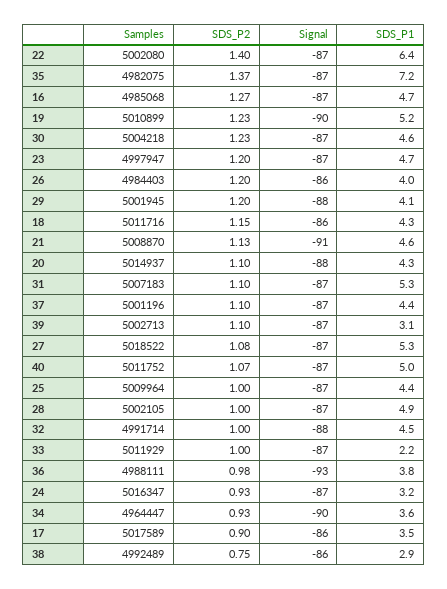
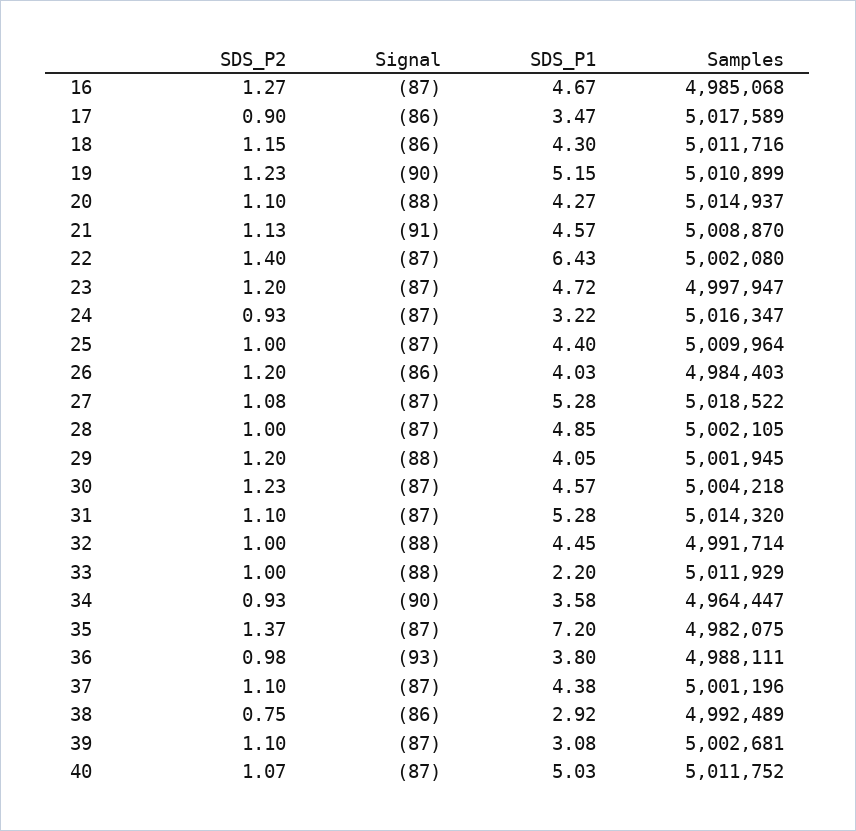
  {
    "Samples": {
      "22": 5002080,
      "35": 4982075,
      "16": 4985068,
      "19": 5010899,
      "30": 5004218,
      "23": 4997947,
      "26": 4984403,
      "29": 5001945,
      "18": 5011716,
      "21": 5008870,
      "20": 5014937,
-     "31": 5007183,
+     "31": 5014320,
      "37": 5001196,
-     "39": 5002713,
+     "39": 5002681,
      "27": 5018522,
      "40": 5011752,
      "25": 5009964,
      "28": 5002105,
      "32": 4991714,
      "33": 5011929,
      "36": 4988111,
      "24": 5016347,
      "34": 4964447,
      "17": 5017589,
      "38": 4992489
    },
    "SDS_P2": {
      "22": 1.4,
      "35": 1.37,
      "16": 1.27,
      "19": 1.23,
      "30": 1.23,
      "23": 1.2,
      "26": 1.2,
      "29": 1.2,
      "18": 1.15,
      "21": 1.13,
      "20": 1.1,
      "31": 1.1,
      "37": 1.1,
      "39": 1.1,
      "27": 1.08,
      "40": 1.07,
      "25": 1,
      "28": 1,
      "32": 1,
      "33": 1,
      "36": 0.98,
      "24": 0.93,
      "34": 0.93,
      "17": 0.9,
      "38": 0.75
    },
    "Signal": {
      "22": -87,
      "35": -87,
      "16": -87,
      "19": -90,
      "30": -87,
      "23": -87,
      "26": -86,
      "29": -88,
      "18": -86,
      "21": -91,
      "20": -88,
      "31": -87,
      "37": -87,
      "39": -87,
      "27": -87,
      "40": -87,
      "25": -87,
      "28": -87,
      "32": -88,
-     "33": -87,
+     "33": -88,
      "36": -93,
      "24": -87,
      "34": -90,
      "17": -86,
      "38": -86
    },
    "SDS_P1": {
      "22": 6.43,
      "35": 7.2,
      "16": 4.67,
      "19": 5.15,
      "30": 4.57,
      "23": 4.72,
      "26": 4.03,
      "29": 4.05,
      "18": 4.3,
      "21": 4.57,
      "20": 4.27,
      "31": 5.28,
      "37": 4.38,
      "39": 3.08,
      "27": 5.28,
      "40": 5.03,
      "25": 4.4,
      "28": 4.85,
      "32": 4.45,
      "33": 2.2,
      "36": 3.8,
      "24": 3.22,
      "34": 3.58,
      "17": 3.47,
      "38": 2.92
    }
  }

